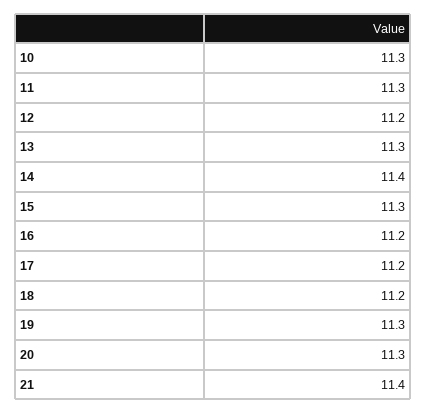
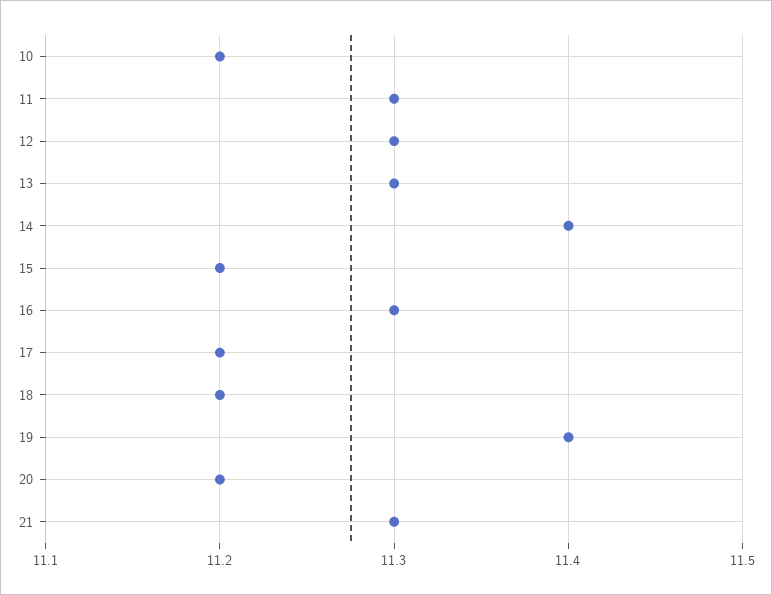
  {
-   "10": 11.3,
+   "10": 11.2,
    "11": 11.3,
-   "12": 11.2,
+   "12": 11.3,
    "13": 11.3,
    "14": 11.4,
-   "15": 11.3,
+   "15": 11.2,
-   "16": 11.2,
+   "16": 11.3,
    "17": 11.2,
    "18": 11.2,
-   "19": 11.3,
+   "19": 11.4,
-   "20": 11.3,
+   "20": 11.2,
-   "21": 11.4
+   "21": 11.3
  }

